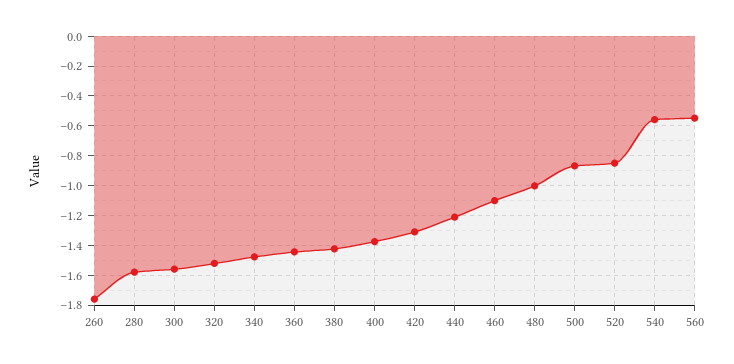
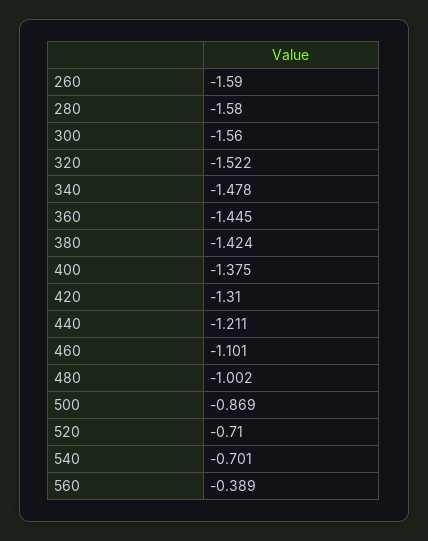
  {
-   "260": -1.75,
+   "260": -1.59,
    "280": -1.58,
    "300": -1.56,
    "320": -1.522,
    "340": -1.478,
    "360": -1.445,
    "380": -1.424,
    "400": -1.375,
    "420": -1.31,
    "440": -1.211,
    "460": -1.101,
    "480": -1.002,
    "500": -0.869,
-   "520": -0.85,
+   "520": -0.71,
-   "540": -0.55,
+   "540": -0.701,
-   "560": -0.55
+   "560": -0.389
  }

